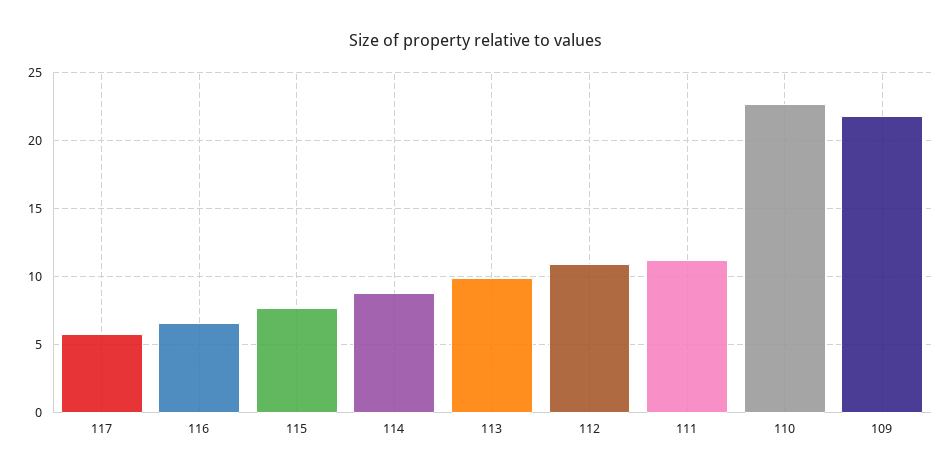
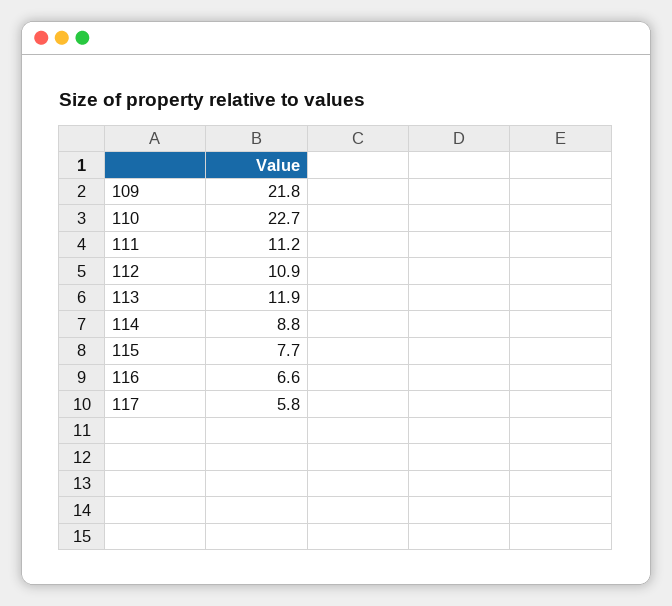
  {
    "117": 5.8,
    "116": 6.6,
    "115": 7.7,
    "114": 8.8,
-   "113": 10,
+   "113": 11.9,
    "112": 10.9,
    "111": 11.2,
    "110": 22.7,
    "109": 21.8
  }

